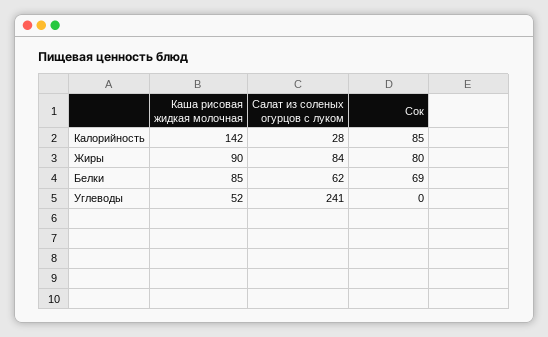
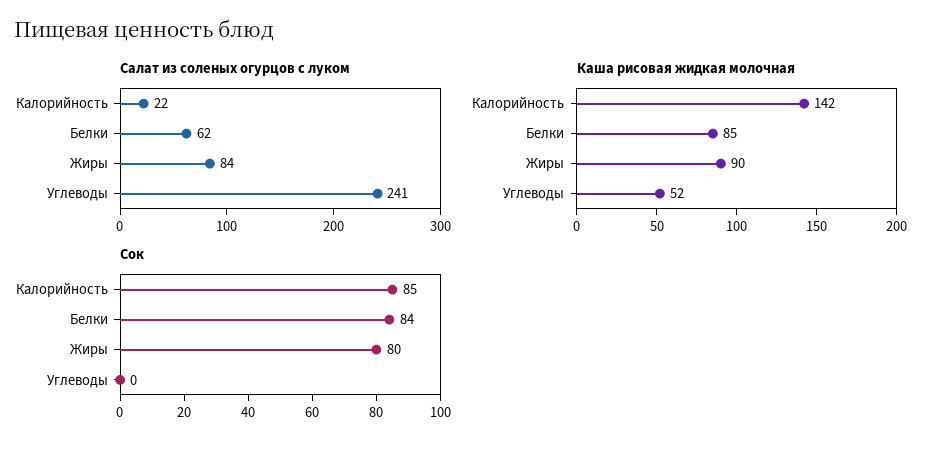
  {
    "Каша рисовая жидкая молочная": {
      "Калорийность": 142,
      "Жиры": 90,
      "Белки": 85,
      "Углеводы": 52
    },
    "Салат из соленых огурцов с луком": {
-     "Калорийность": 28,
+     "Калорийность": 22,
      "Жиры": 84,
      "Белки": 62,
      "Углеводы": 241
    },
    "Сок": {
      "Калорийность": 85,
      "Жиры": 80,
-     "Белки": 69,
+     "Белки": 84,
      "Углеводы": 0
    }
  }

